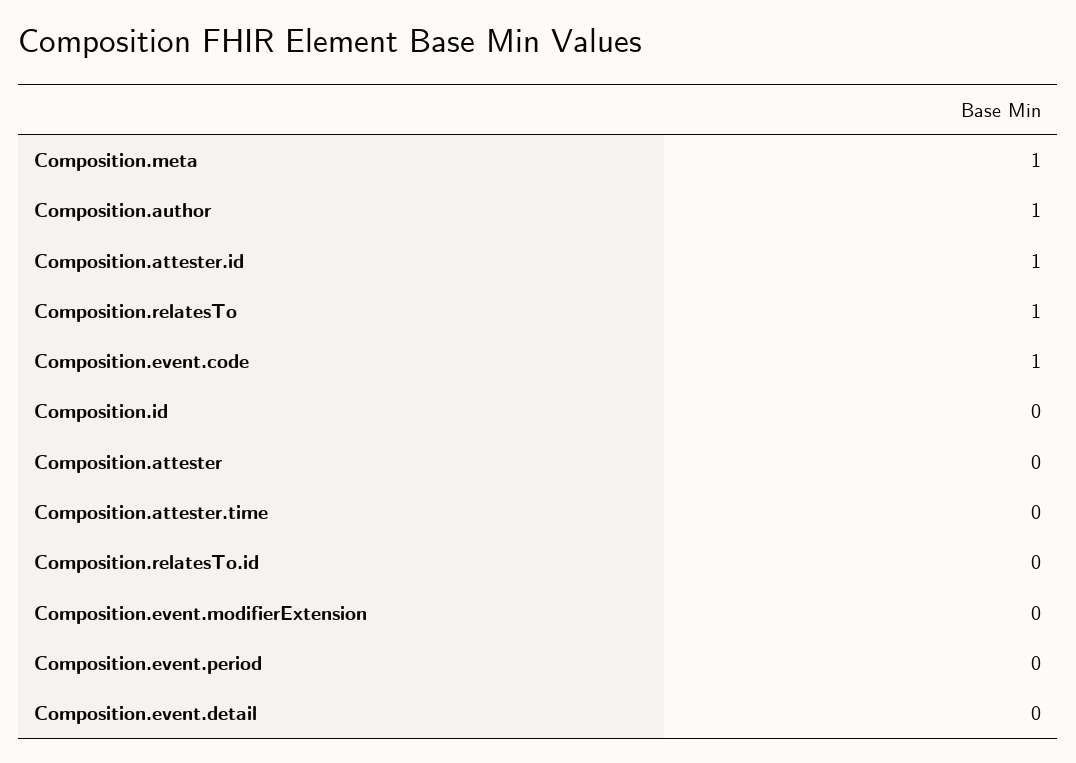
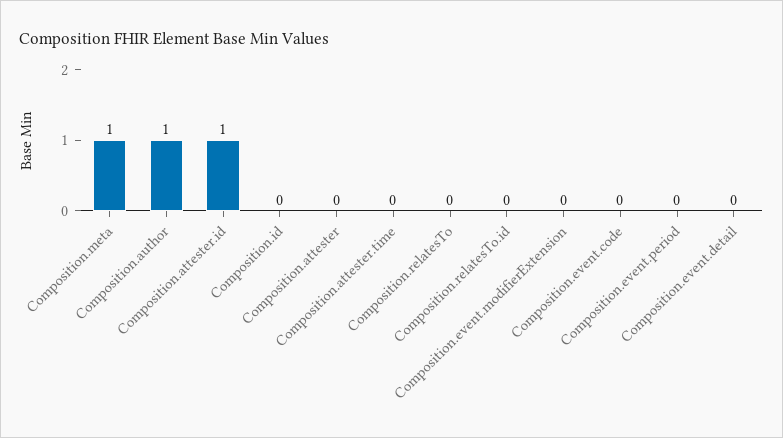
  {
    "Composition.meta": 1,
    "Composition.author": 1,
    "Composition.attester.id": 1,
-   "Composition.relatesTo": 1,
+   "Composition.relatesTo": 0,
-   "Composition.event.code": 1,
+   "Composition.event.code": 0,
    "Composition.id": 0,
    "Composition.attester": 0,
    "Composition.attester.time": 0,
    "Composition.relatesTo.id": 0,
    "Composition.event.modifierExtension": 0,
    "Composition.event.period": 0,
    "Composition.event.detail": 0
  }

